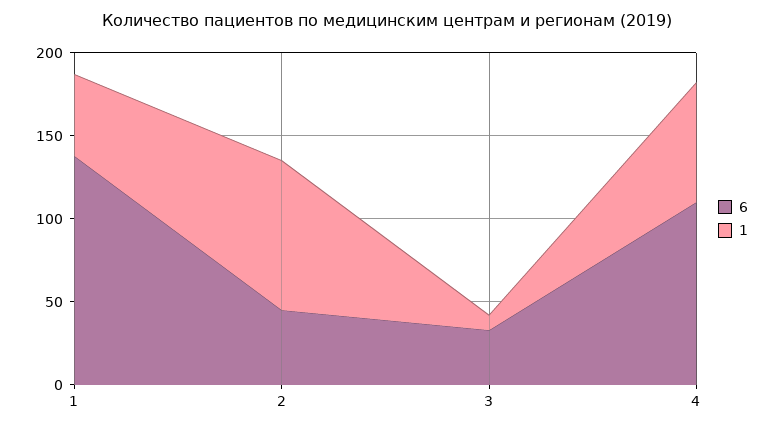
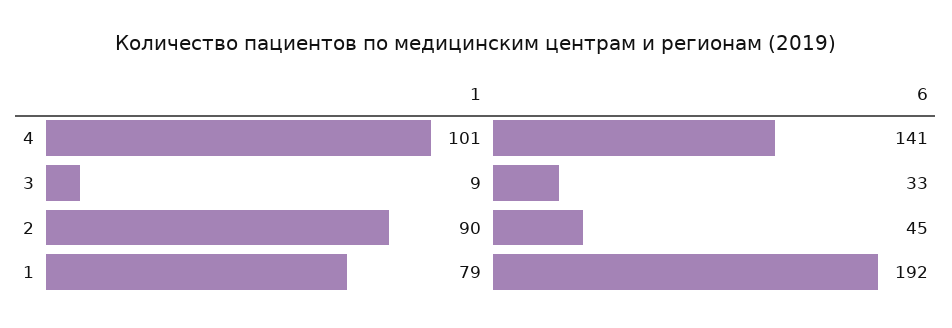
  {
    "6": {
-     "1": 140,
+     "1": 192,
      "2": 45,
      "3": 33,
-     "4": 110
+     "4": 141
    },
    "1": {
-     "1": 50,
+     "1": 79,
      "2": 90,
      "3": 9,
-     "4": 70
+     "4": 101
    }
  }

